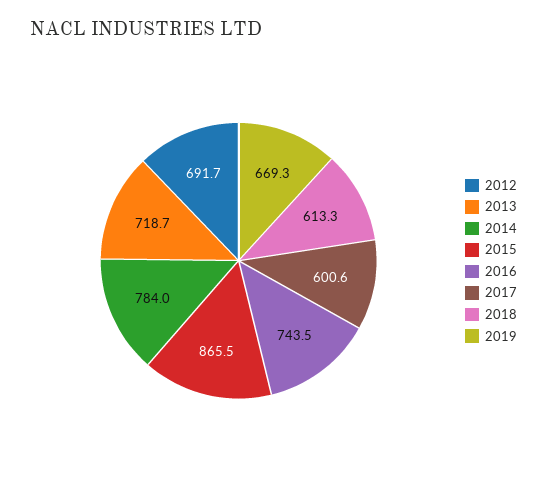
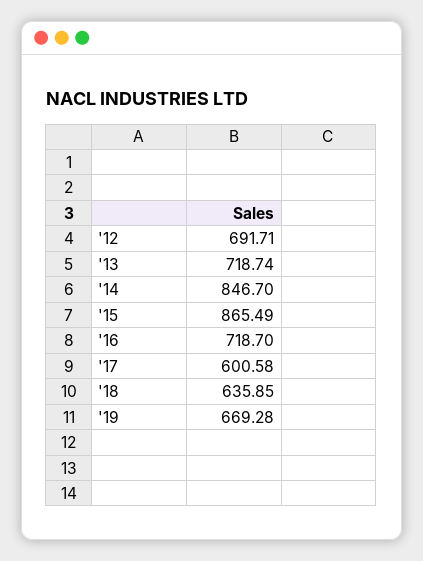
  {
    "2012": 691.71,
    "2013": 718.74,
-   "2014": 784,
+   "2014": 846.7,
    "2015": 865.49,
-   "2016": 743.5,
+   "2016": 718.7,
    "2017": 600.58,
-   "2018": 613.3,
+   "2018": 635.85,
    "2019": 669.28
  }

